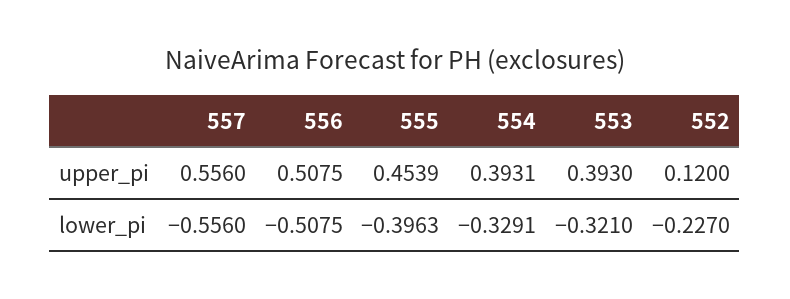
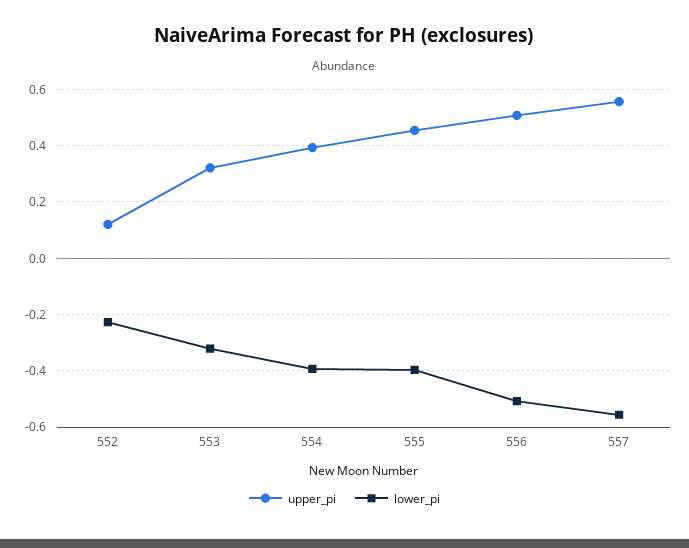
  {
    "upper_pi": {
      "557": 0.556,
      "556": 0.5075,
      "555": 0.4539,
      "554": 0.3931,
-     "553": 0.393,
+     "553": 0.325,
      "552": 0.12
    },
    "lower_pi": {
      "557": -0.556,
      "556": -0.5075,
      "555": -0.3963,
-     "554": -0.3291,
+     "554": -0.4,
      "553": -0.321,
      "552": -0.227
    }
  }

